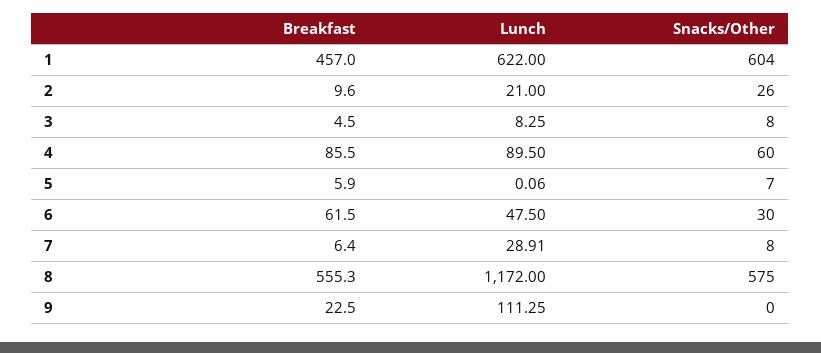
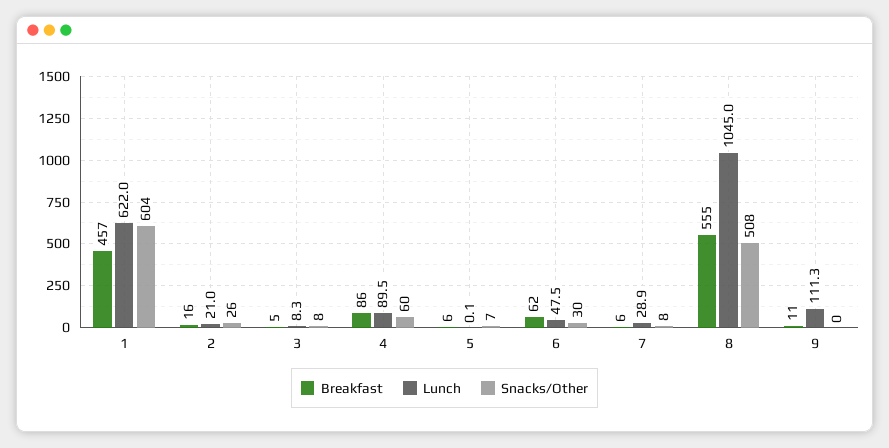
  {
    "Breakfast": {
      "1": 457,
-     "2": 9.6,
+     "2": 16,
      "3": 4.5,
      "4": 85.5,
      "5": 5.9,
      "6": 61.5,
      "7": 6.4,
      "8": 555.3,
-     "9": 22.5
+     "9": 11
    },
    "Lunch": {
      "1": 622,
      "2": 21,
      "3": 8.25,
      "4": 89.5,
      "5": 0.06,
      "6": 47.5,
      "7": 28.91,
-     "8": 1172,
+     "8": 1045,
      "9": 111.25
    },
    "Snacks/Other": {
      "1": 604,
      "2": 26,
      "3": 8,
      "4": 60,
      "5": 7,
      "6": 30,
      "7": 8,
-     "8": 575,
+     "8": 508,
      "9": 0
    }
  }

